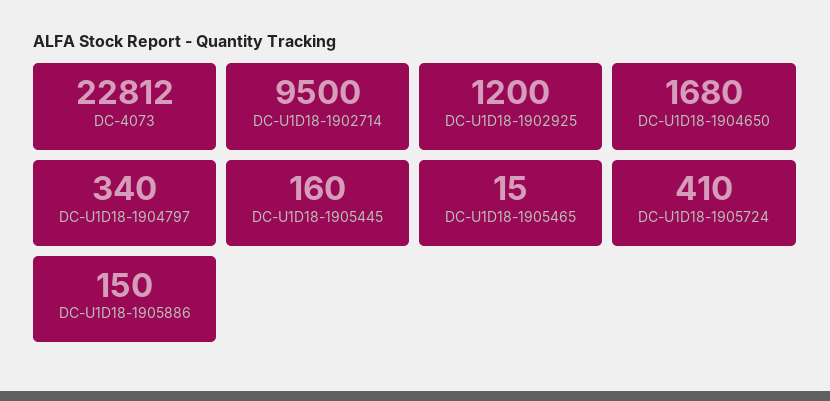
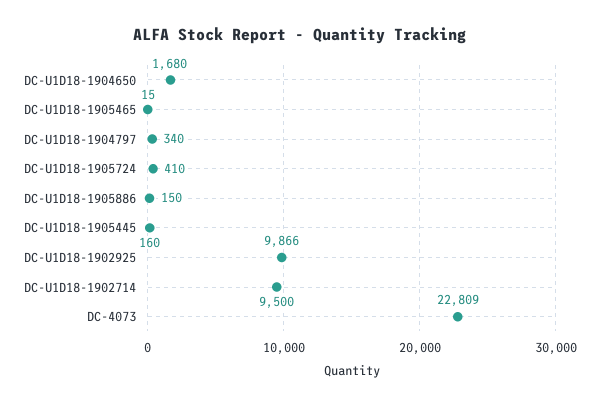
  {
-   "DC-4073": 22812,
+   "DC-4073": 22809,
    "DC-U1D18-1902714": 9500,
-   "DC-U1D18-1902925": 1200,
+   "DC-U1D18-1902925": 9866,
    "DC-U1D18-1904650": 1680,
    "DC-U1D18-1904797": 340,
    "DC-U1D18-1905445": 160,
    "DC-U1D18-1905465": 15,
    "DC-U1D18-1905724": 410,
    "DC-U1D18-1905886": 150
  }

